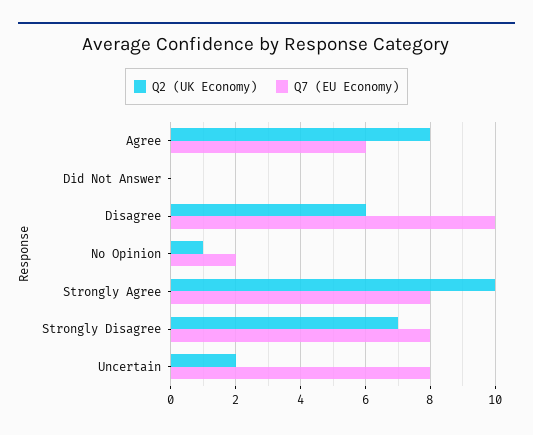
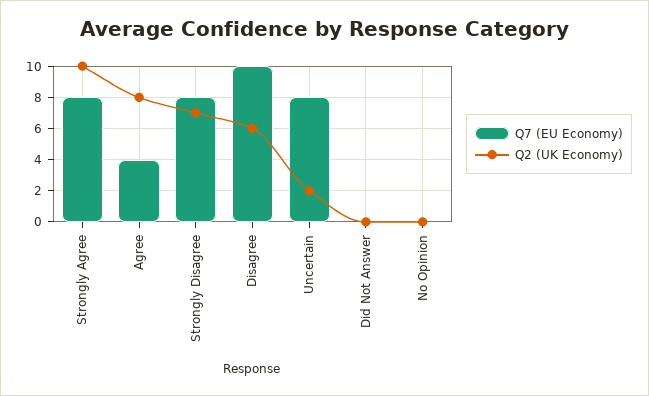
  {
    "Q2 (UK Economy)": {
      "Agree": 8,
      "Did Not Answer": 0,
      "Disagree": 6,
-     "No Opinion": 1,
+     "No Opinion": 0,
      "Strongly Agree": 10,
      "Strongly Disagree": 7,
      "Uncertain": 2
    },
    "Q7 (EU Economy)": {
-     "Agree": 6,
+     "Agree": 4,
      "Did Not Answer": 0,
      "Disagree": 10,
-     "No Opinion": 2,
+     "No Opinion": 0,
      "Strongly Agree": 8,
      "Strongly Disagree": 8,
      "Uncertain": 8
    }
  }

